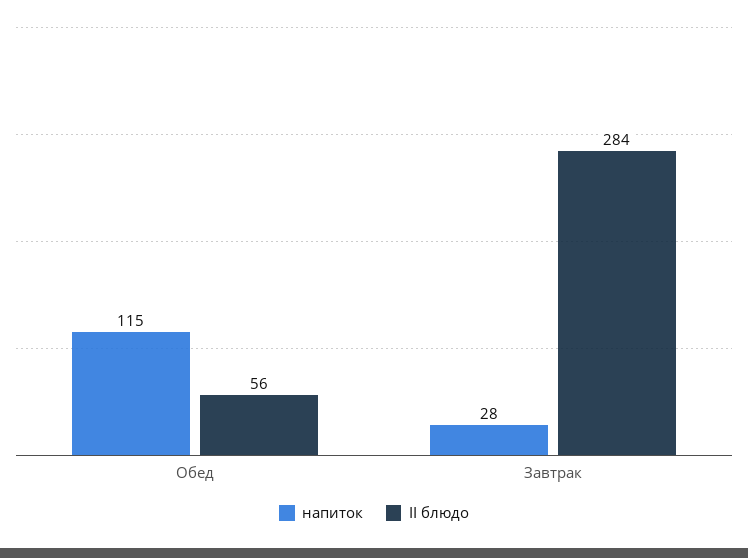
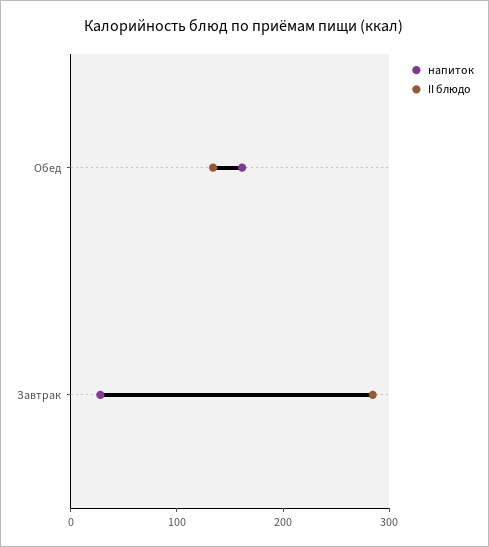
  {
    "напиток": {
-     "Обед": 115,
+     "Обед": 160,
      "Завтрак": 28
    },
    "II блюдо": {
-     "Обед": 56,
+     "Обед": 140,
      "Завтрак": 284
    }
  }

